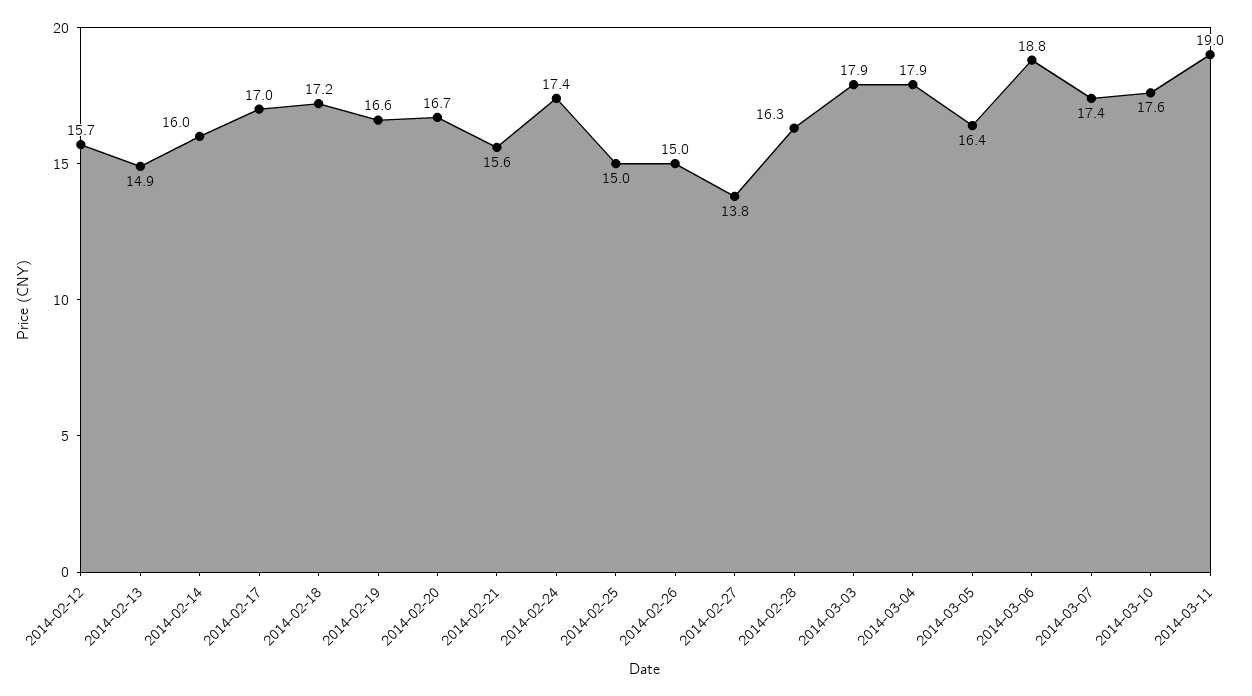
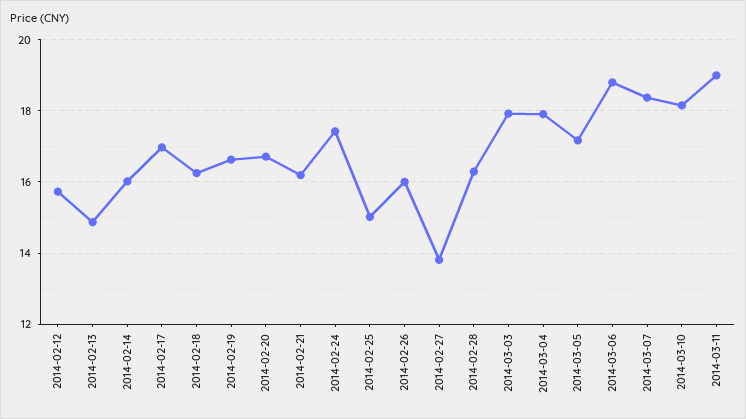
  {
    "2014-02-12": 15.7,
    "2014-02-13": 14.9,
    "2014-02-14": 16,
    "2014-02-17": 17,
-   "2014-02-18": 17.2,
+   "2014-02-18": 16.2,
    "2014-02-19": 16.6,
    "2014-02-20": 16.7,
-   "2014-02-21": 15.6,
+   "2014-02-21": 16.2,
    "2014-02-24": 17.4,
    "2014-02-25": 15,
-   "2014-02-26": 15,
+   "2014-02-26": 16,
    "2014-02-27": 13.8,
    "2014-02-28": 16.3,
    "2014-03-03": 17.9,
    "2014-03-04": 17.9,
-   "2014-03-05": 16.4,
+   "2014-03-05": 17.2,
    "2014-03-06": 18.8,
-   "2014-03-07": 17.4,
+   "2014-03-07": 18.4,
-   "2014-03-10": 17.6,
+   "2014-03-10": 18.2,
    "2014-03-11": 19
  }

